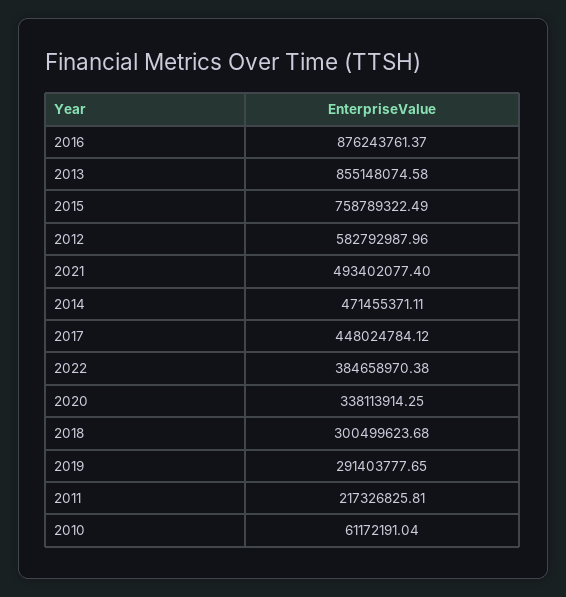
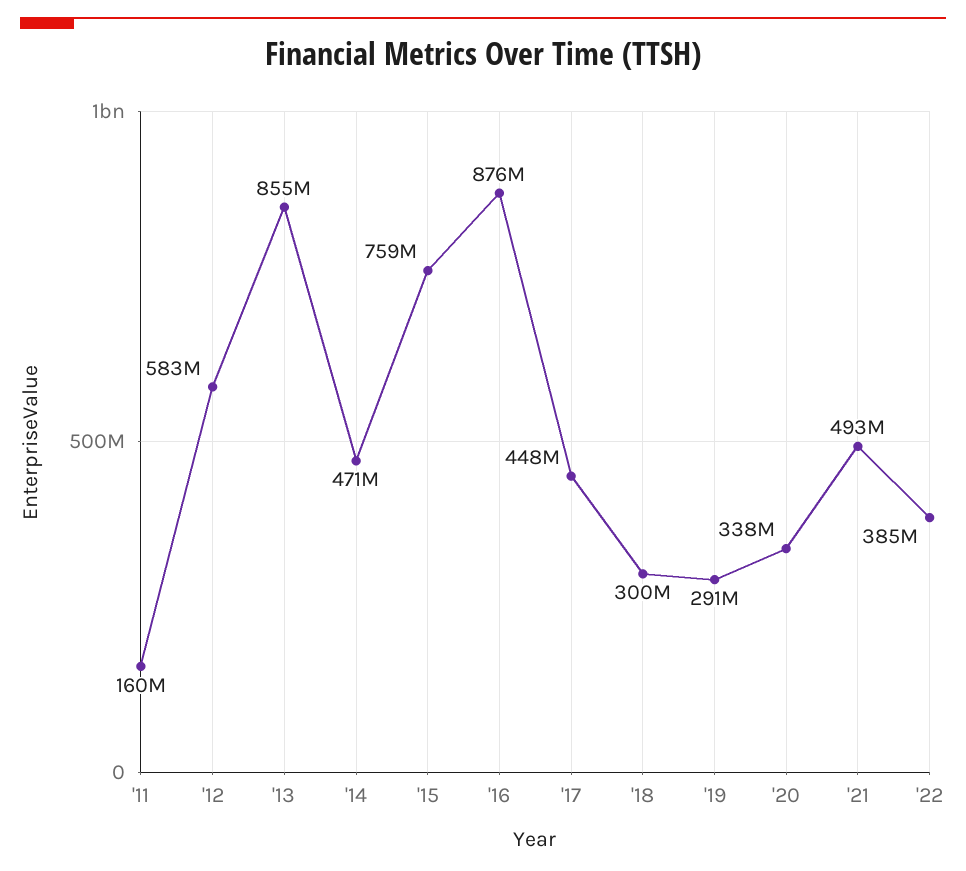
  {
    "2016": 876243761.37,
    "2013": 855148074.58,
    "2015": 758789322.49,
    "2012": 582792987.96,
    "2021": 493402077.4,
    "2014": 471455371.11,
    "2017": 448024784.12,
    "2022": 384658970.38,
    "2020": 338113914.25,
    "2018": 300499623.68,
    "2019": 291403777.65,
-   "2011": 217326825.81,
+   "2011": 160000000
-   "2010": 61172191.04
  }

